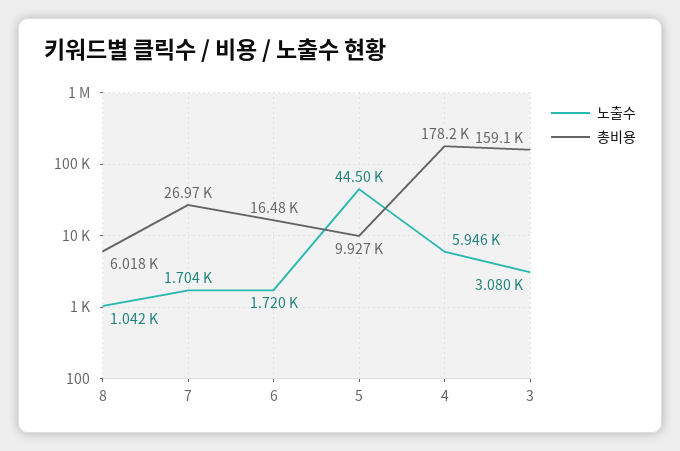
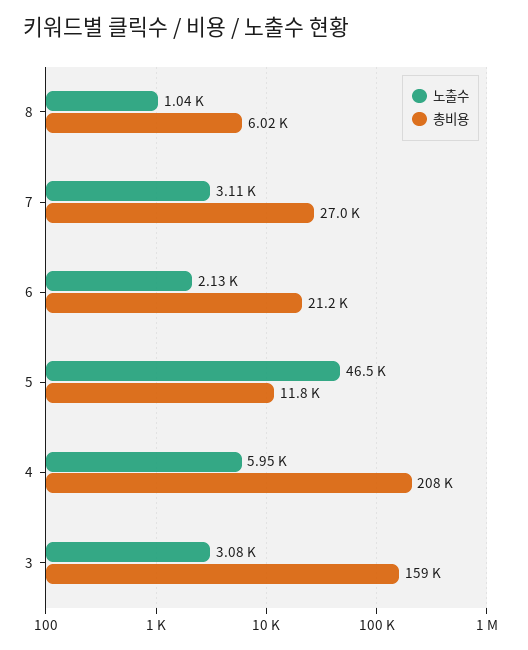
  {
    "노출수": {
      "8": 1042,
-     "7": 1704,
+     "7": 3110,
-     "6": 1720,
+     "6": 2130,
-     "5": 44500,
+     "5": 46500,
      "4": 5946,
      "3": 3080
    },
    "총비용": {
      "8": 6018,
      "7": 26970,
-     "6": 16480,
+     "6": 21200,
-     "5": 9927,
+     "5": 11800,
-     "4": 178200,
+     "4": 208000,
      "3": 159100
    }
  }

